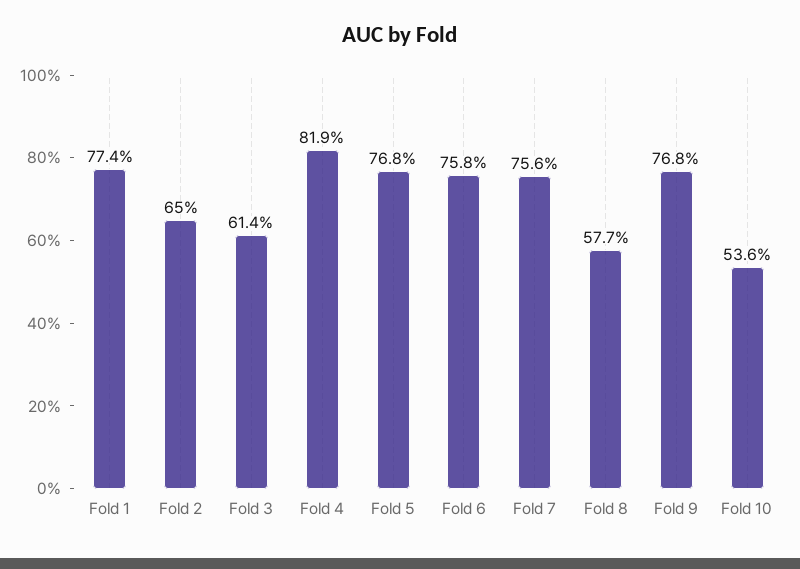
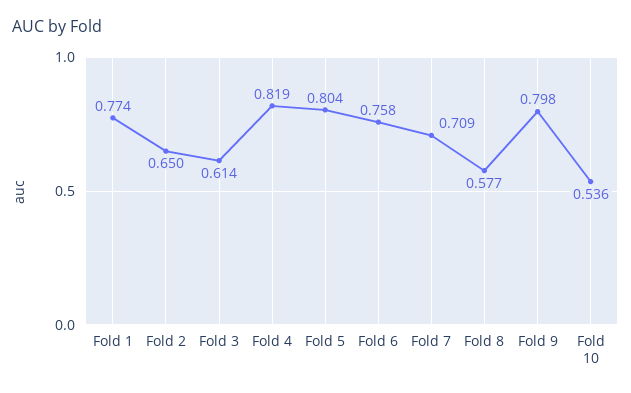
  {
    "Fold 1": 0.774,
    "Fold 2": 0.65,
    "Fold 3": 0.614,
    "Fold 4": 0.819,
-   "Fold 5": 0.768,
+   "Fold 5": 0.804,
    "Fold 6": 0.758,
-   "Fold 7": 0.756,
+   "Fold 7": 0.709,
    "Fold 8": 0.577,
-   "Fold 9": 0.768,
+   "Fold 9": 0.798,
    "Fold 10": 0.536
  }

